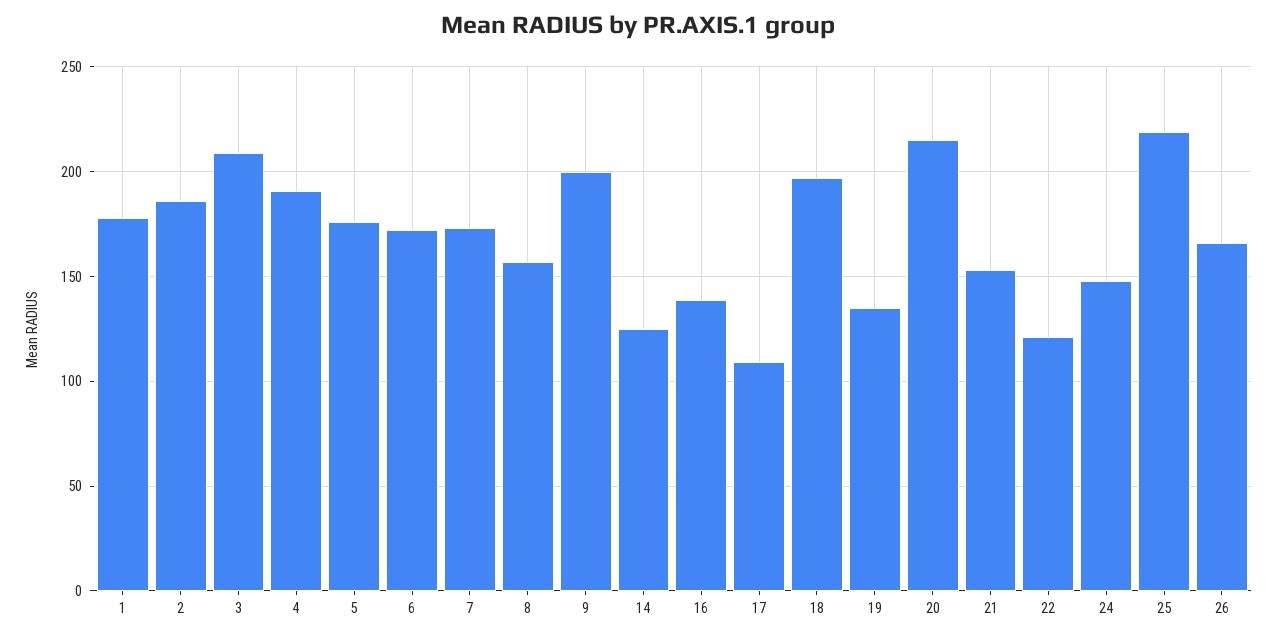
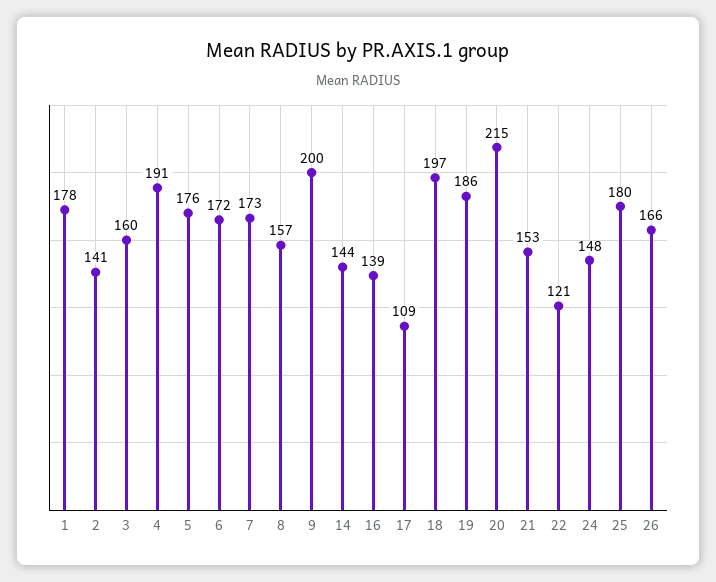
  {
    "1": 178,
-   "2": 185,
+   "2": 141,
-   "3": 210,
+   "3": 160,
    "4": 191,
    "5": 176,
    "6": 172,
    "7": 173,
    "8": 157,
    "9": 200,
-   "14": 125,
+   "14": 144,
    "16": 139,
    "17": 109,
    "18": 197,
-   "19": 135,
+   "19": 186,
    "20": 215,
    "21": 153,
    "22": 121,
    "24": 148,
-   "25": 220,
+   "25": 180,
    "26": 166
  }

